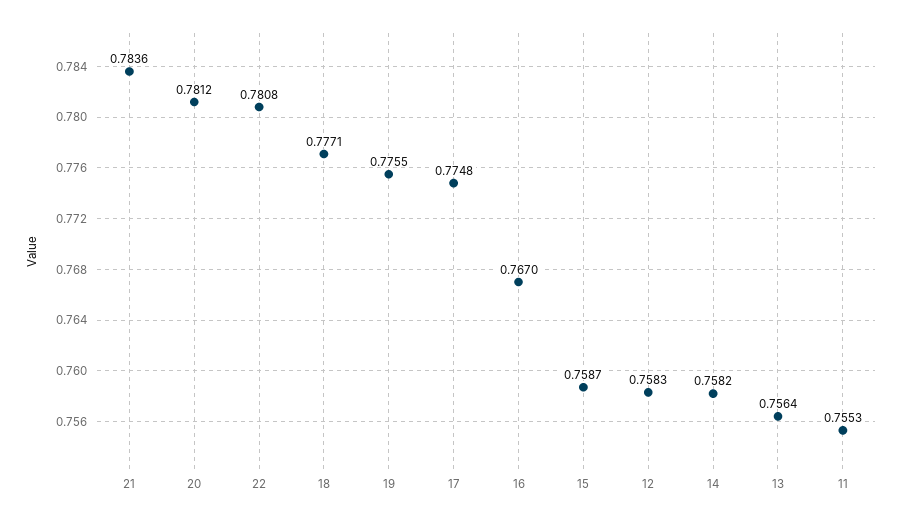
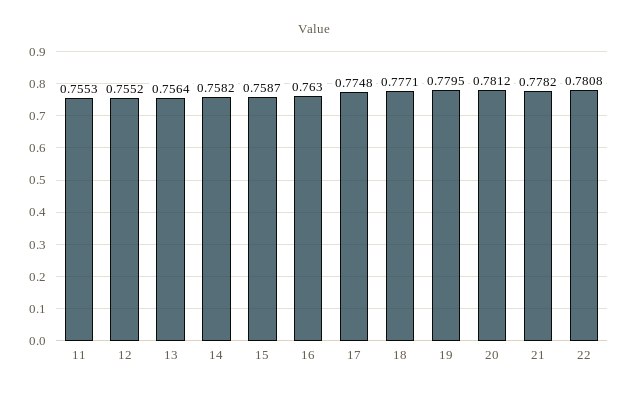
  {
-   "21": 0.7836,
+   "21": 0.7782,
    "20": 0.7812,
    "22": 0.7808,
    "18": 0.7771,
-   "19": 0.7755,
+   "19": 0.7795,
    "17": 0.7748,
-   "16": 0.767,
+   "16": 0.763,
    "15": 0.7587,
-   "12": 0.7583,
+   "12": 0.7552,
    "14": 0.7582,
    "13": 0.7564,
    "11": 0.7553
  }

